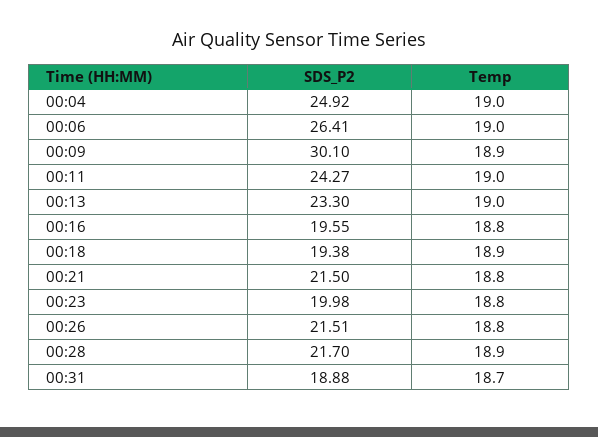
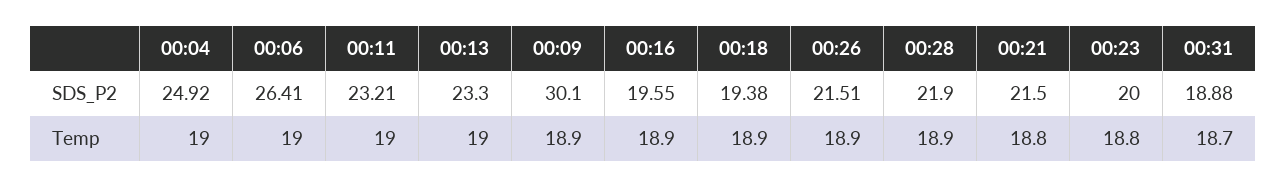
  {
    "SDS_P2": {
      "00:04": 24.92,
      "00:06": 26.41,
      "00:09": 30.1,
-     "00:11": 24.27,
+     "00:11": 23.21,
      "00:13": 23.3,
      "00:16": 19.55,
      "00:18": 19.38,
      "00:21": 21.5,
-     "00:23": 19.98,
+     "00:23": 20,
      "00:26": 21.51,
-     "00:28": 21.7,
+     "00:28": 21.9,
      "00:31": 18.88
    },
    "Temp": {
      "00:04": 19,
      "00:06": 19,
      "00:09": 18.9,
      "00:11": 19,
      "00:13": 19,
-     "00:16": 18.8,
+     "00:16": 18.9,
      "00:18": 18.9,
      "00:21": 18.8,
      "00:23": 18.8,
-     "00:26": 18.8,
+     "00:26": 18.9,
      "00:28": 18.9,
      "00:31": 18.7
    }
  }

